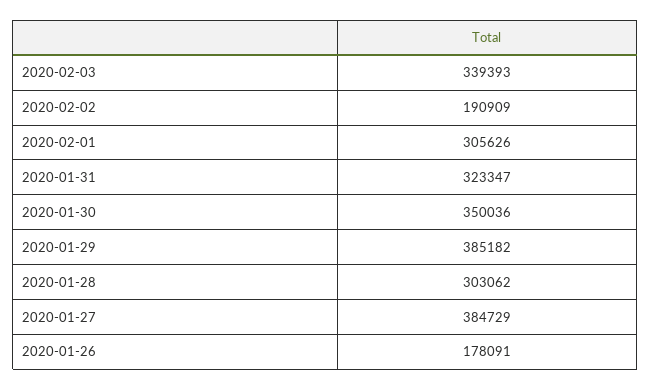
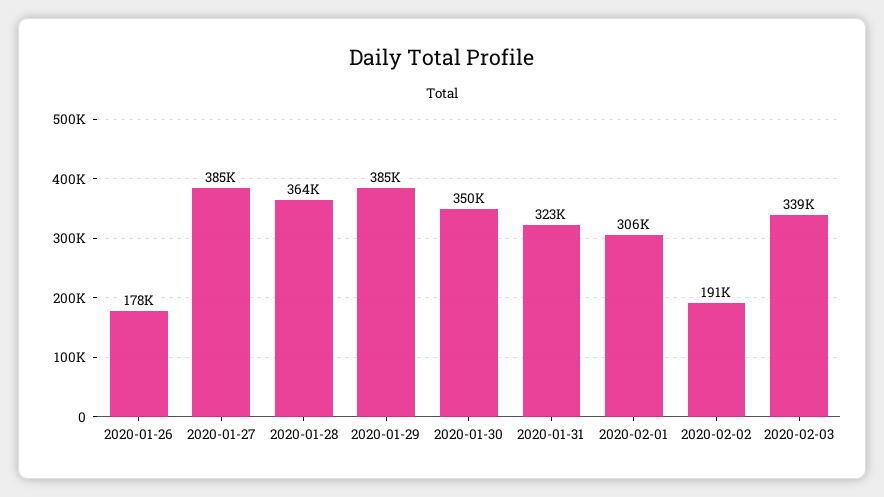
  {
    "2020-02-03": 339393,
    "2020-02-02": 190909,
    "2020-02-01": 305626,
    "2020-01-31": 323347,
    "2020-01-30": 350036,
    "2020-01-29": 385182,
-   "2020-01-28": 303062,
+   "2020-01-28": 364000,
    "2020-01-27": 384729,
    "2020-01-26": 178091
  }

